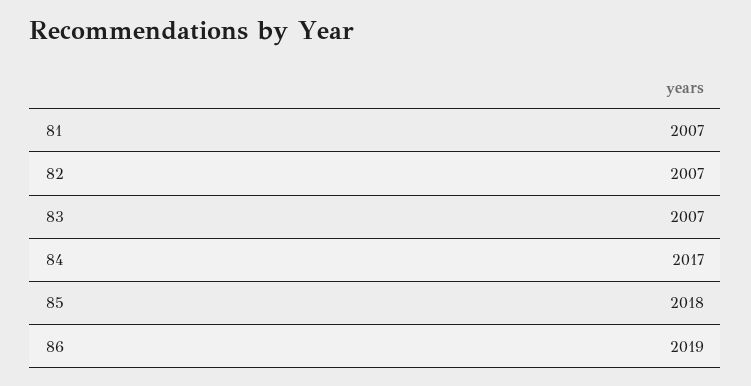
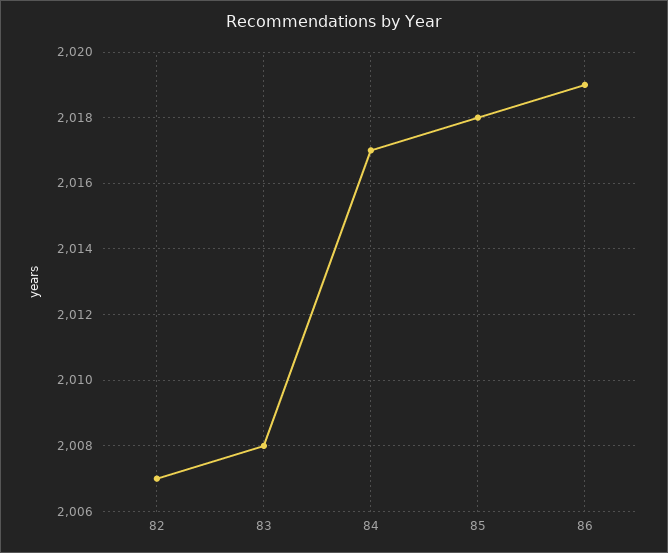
  {
-   "81": 2007,
    "82": 2007,
-   "83": 2007,
+   "83": 2008,
    "84": 2017,
    "85": 2018,
    "86": 2019
  }

